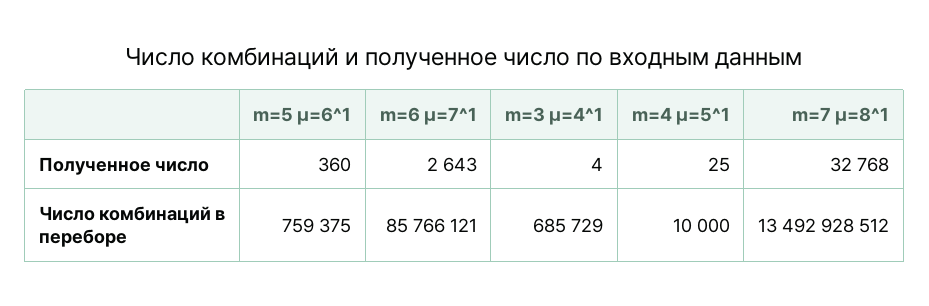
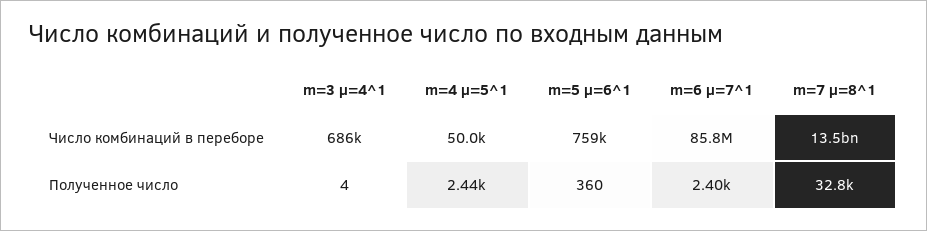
  {
    "m=5 µ=6^1": {
      "Полученное число": 360,
      "Число комбинаций в переборе": 759375
    },
    "m=6 µ=7^1": {
-     "Полученное число": 2643,
+     "Полученное число": 2400,
      "Число комбинаций в переборе": 85766121
    },
    "m=3 µ=4^1": {
      "Полученное число": 4,
      "Число комбинаций в переборе": 685729
    },
    "m=4 µ=5^1": {
-     "Полученное число": 25,
+     "Полученное число": 2440,
-     "Число комбинаций в переборе": 10000
+     "Число комбинаций в переборе": 50000
    },
    "m=7 µ=8^1": {
      "Полученное число": 32768,
      "Число комбинаций в переборе": 13492928512
    }
  }

